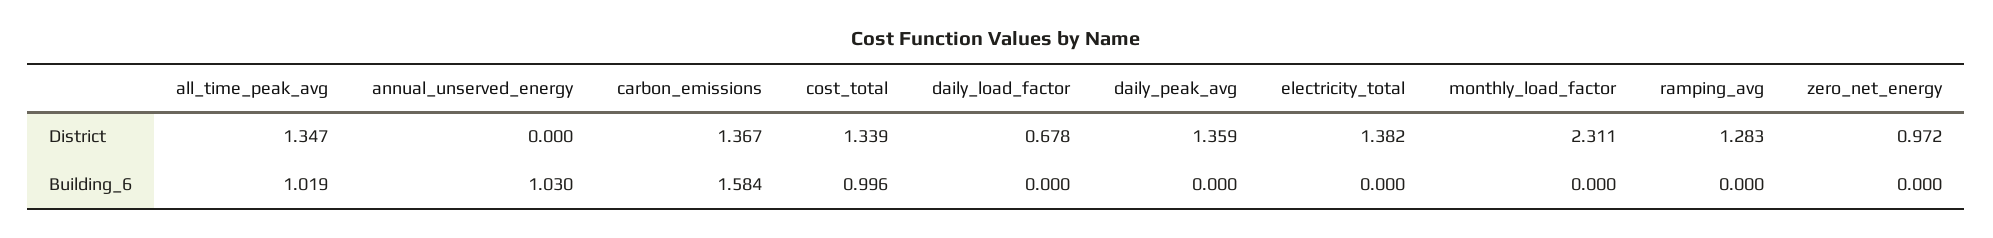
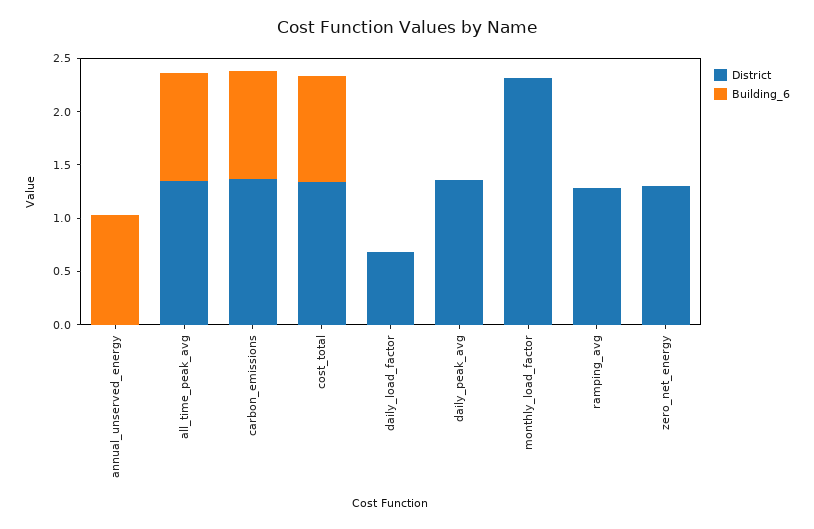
  {
    "District": {
      "all_time_peak_avg": 1.347,
      "annual_unserved_energy": 0,
      "carbon_emissions": 1.367,
      "cost_total": 1.339,
      "daily_load_factor": 0.678,
      "daily_peak_avg": 1.359,
-     "electricity_total": 1.382,
      "monthly_load_factor": 2.311,
      "ramping_avg": 1.283,
-     "zero_net_energy": 0.972
+     "zero_net_energy": 1.3
    },
    "Building_6": {
      "all_time_peak_avg": 1.019,
      "annual_unserved_energy": 1.03,
-     "carbon_emissions": 1.584,
+     "carbon_emissions": 1,
      "cost_total": 0.996,
      "daily_load_factor": 0,
      "daily_peak_avg": 0,
-     "electricity_total": 0,
      "monthly_load_factor": 0,
      "ramping_avg": 0,
      "zero_net_energy": 0
    }
  }

